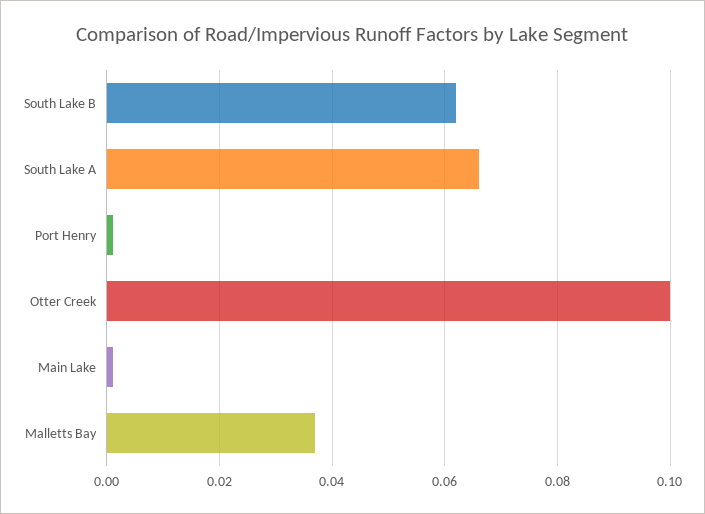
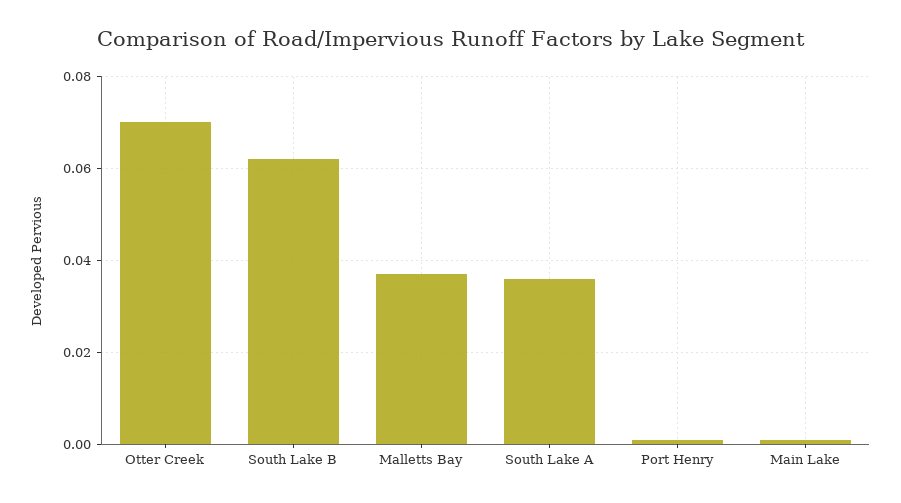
  {
    "South Lake B": 0.06,
-   "South Lake A": 0.065,
+   "South Lake A": 0.035,
    "Port Henry": 0,
-   "Otter Creek": 0.1,
+   "Otter Creek": 0.07,
    "Main Lake": 0,
    "Malletts Bay": 0.035
  }

